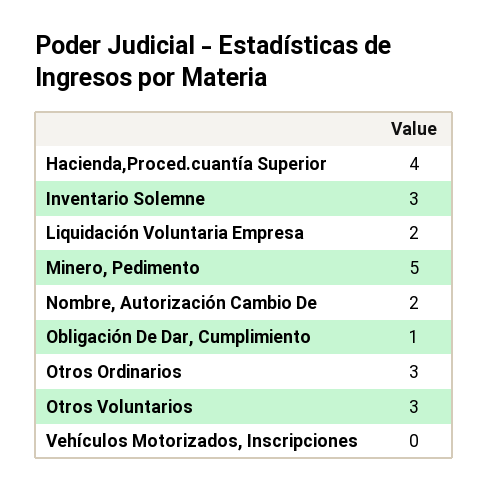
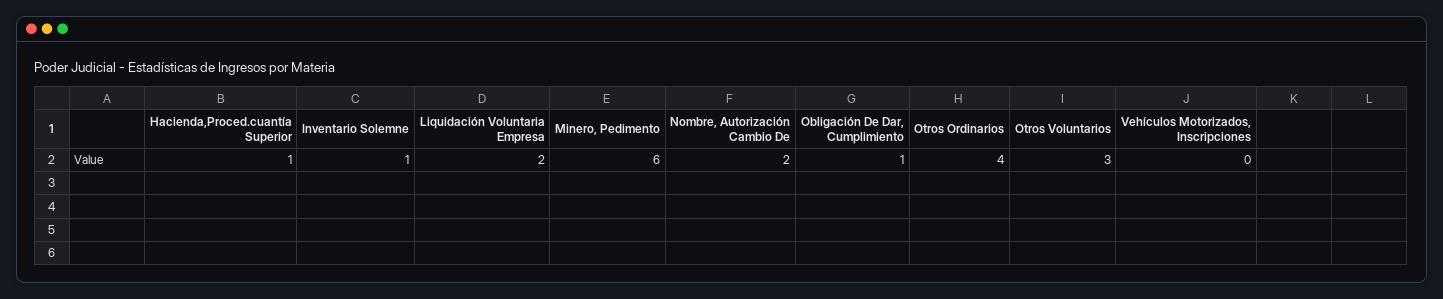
  {
-   "Hacienda,Proced.cuantía Superior": 4,
+   "Hacienda,Proced.cuantía Superior": 1,
-   "Inventario Solemne": 3,
+   "Inventario Solemne": 1,
    "Liquidación Voluntaria Empresa": 2,
-   "Minero, Pedimento": 5,
+   "Minero, Pedimento": 6,
    "Nombre, Autorización Cambio De": 2,
    "Obligación De Dar, Cumplimiento": 1,
-   "Otros Ordinarios": 3,
+   "Otros Ordinarios": 4,
    "Otros Voluntarios": 3,
    "Vehículos Motorizados, Inscripciones": 0
  }

